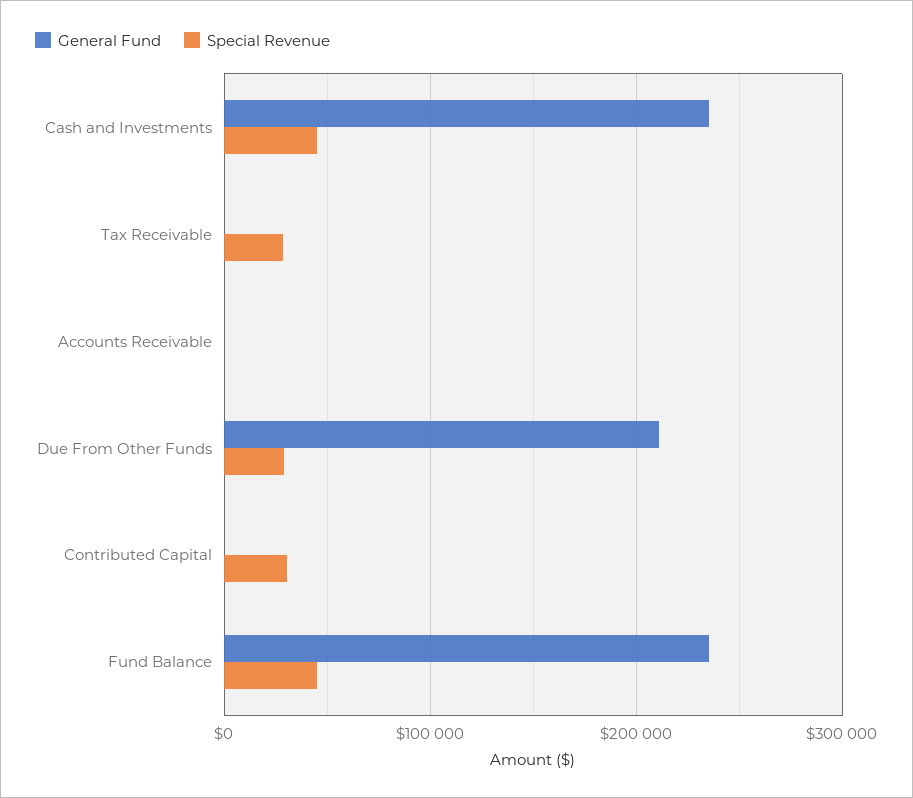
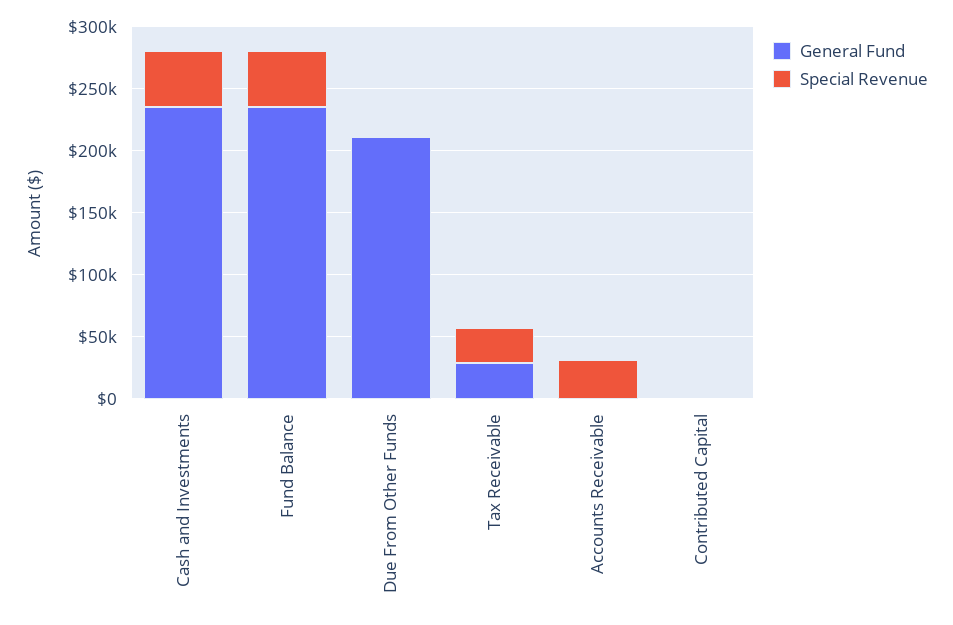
  {
    "General Fund": {
      "Cash and Investments": 240000,
-     "Tax Receivable": 0,
+     "Tax Receivable": 30000,
      "Accounts Receivable": 0,
      "Due From Other Funds": 210000,
      "Contributed Capital": 0,
      "Fund Balance": 240000
    },
    "Special Revenue": {
      "Cash and Investments": 40000,
      "Tax Receivable": 30000,
-     "Accounts Receivable": 0,
+     "Accounts Receivable": 30000,
-     "Due From Other Funds": 30000,
+     "Due From Other Funds": 0,
-     "Contributed Capital": 30000,
+     "Contributed Capital": 0,
      "Fund Balance": 40000
    }
  }

